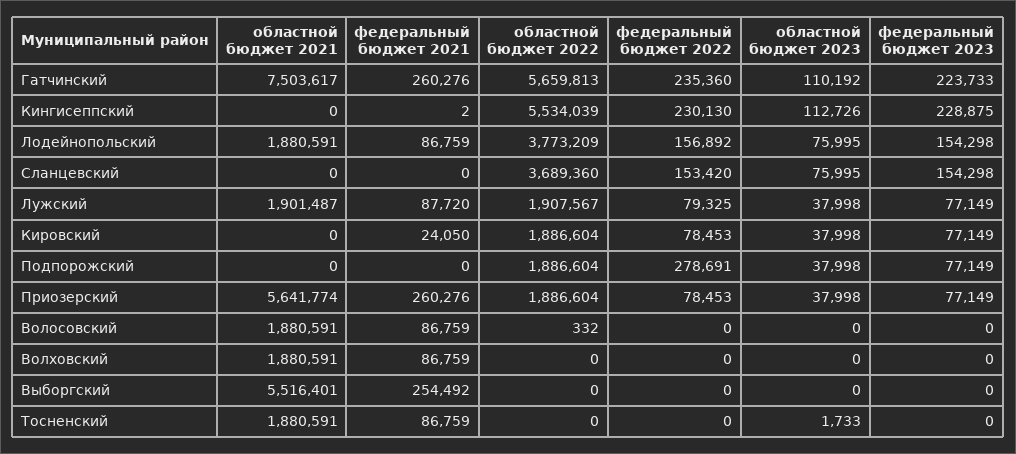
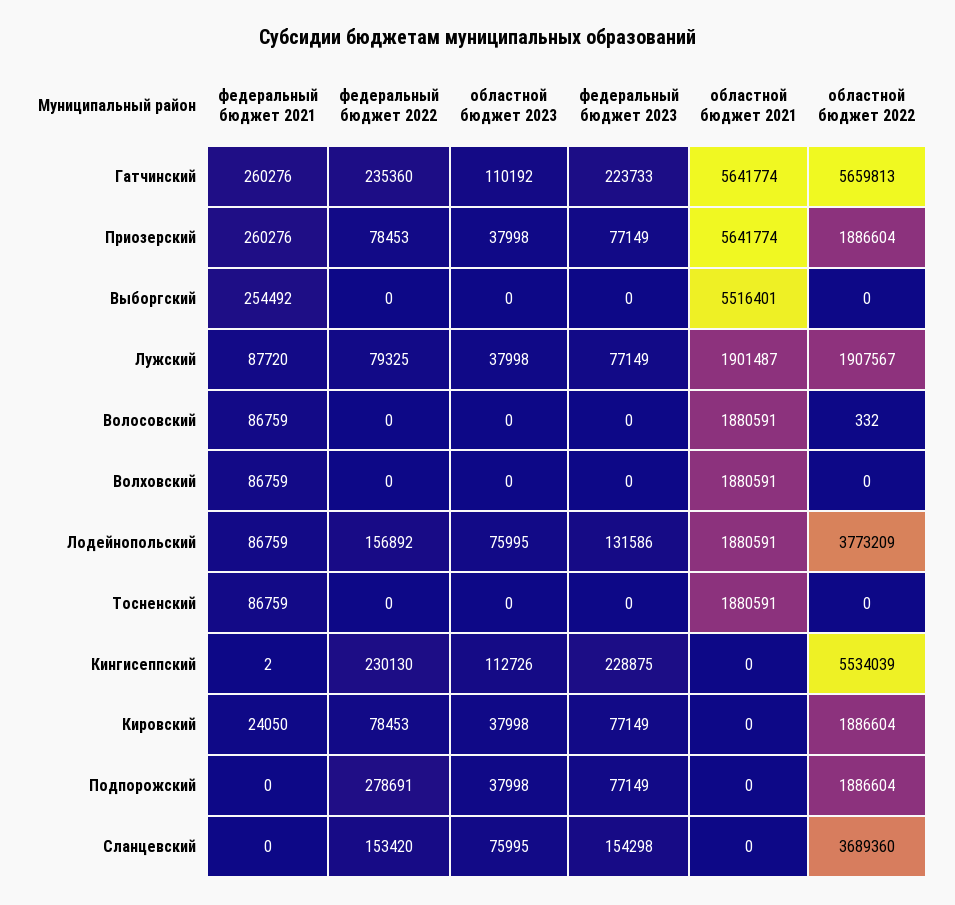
  {
    "областной бюджет 2021": {
-     "Гатчинский": 7503617,
+     "Гатчинский": 5641774,
      "Кингисеппский": 0,
      "Лодейнопольский": 1880591,
      "Сланцевский": 0,
      "Лужский": 1901487,
      "Кировский": 0,
      "Подпорожский": 0,
      "Приозерский": 5641774,
      "Волосовский": 1880591,
      "Волховский": 1880591,
      "Выборгский": 5516401,
      "Тосненский": 1880591
    },
    "федеральный бюджет 2021": {
      "Гатчинский": 260276,
      "Кингисеппский": 2,
      "Лодейнопольский": 86759,
      "Сланцевский": 0,
      "Лужский": 87720,
      "Кировский": 24050,
      "Подпорожский": 0,
      "Приозерский": 260276,
      "Волосовский": 86759,
      "Волховский": 86759,
      "Выборгский": 254492,
      "Тосненский": 86759
    },
    "областной бюджет 2022": {
      "Гатчинский": 5659813,
      "Кингисеппский": 5534039,
      "Лодейнопольский": 3773209,
      "Сланцевский": 3689360,
      "Лужский": 1907567,
      "Кировский": 1886604,
      "Подпорожский": 1886604,
      "Приозерский": 1886604,
      "Волосовский": 332,
      "Волховский": 0,
      "Выборгский": 0,
      "Тосненский": 0
    },
    "федеральный бюджет 2022": {
      "Гатчинский": 235360,
      "Кингисеппский": 230130,
      "Лодейнопольский": 156892,
      "Сланцевский": 153420,
      "Лужский": 79325,
      "Кировский": 78453,
      "Подпорожский": 278691,
      "Приозерский": 78453,
      "Волосовский": 0,
      "Волховский": 0,
      "Выборгский": 0,
      "Тосненский": 0
    },
    "областной бюджет 2023": {
      "Гатчинский": 110192,
      "Кингисеппский": 112726,
      "Лодейнопольский": 75995,
      "Сланцевский": 75995,
      "Лужский": 37998,
      "Кировский": 37998,
      "Подпорожский": 37998,
      "Приозерский": 37998,
      "Волосовский": 0,
      "Волховский": 0,
      "Выборгский": 0,
-     "Тосненский": 1733
+     "Тосненский": 0
    },
    "федеральный бюджет 2023": {
      "Гатчинский": 223733,
      "Кингисеппский": 228875,
-     "Лодейнопольский": 154298,
+     "Лодейнопольский": 131586,
      "Сланцевский": 154298,
      "Лужский": 77149,
      "Кировский": 77149,
      "Подпорожский": 77149,
      "Приозерский": 77149,
      "Волосовский": 0,
      "Волховский": 0,
      "Выборгский": 0,
      "Тосненский": 0
    }
  }

